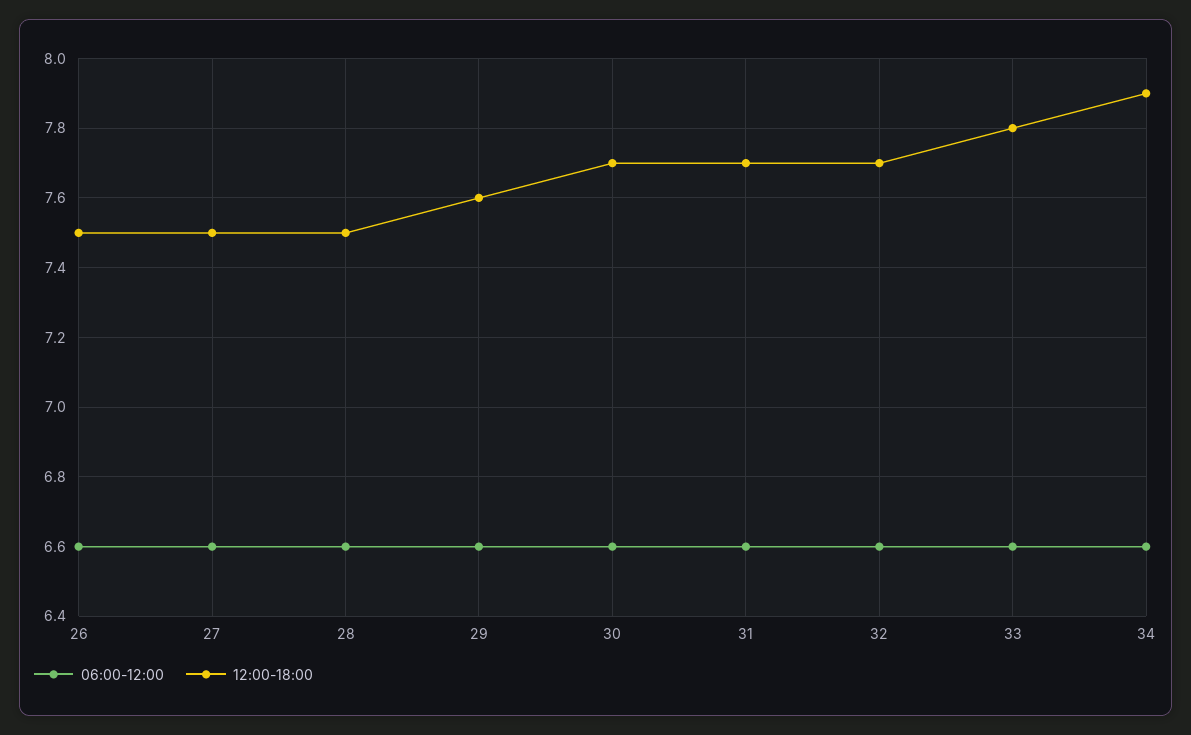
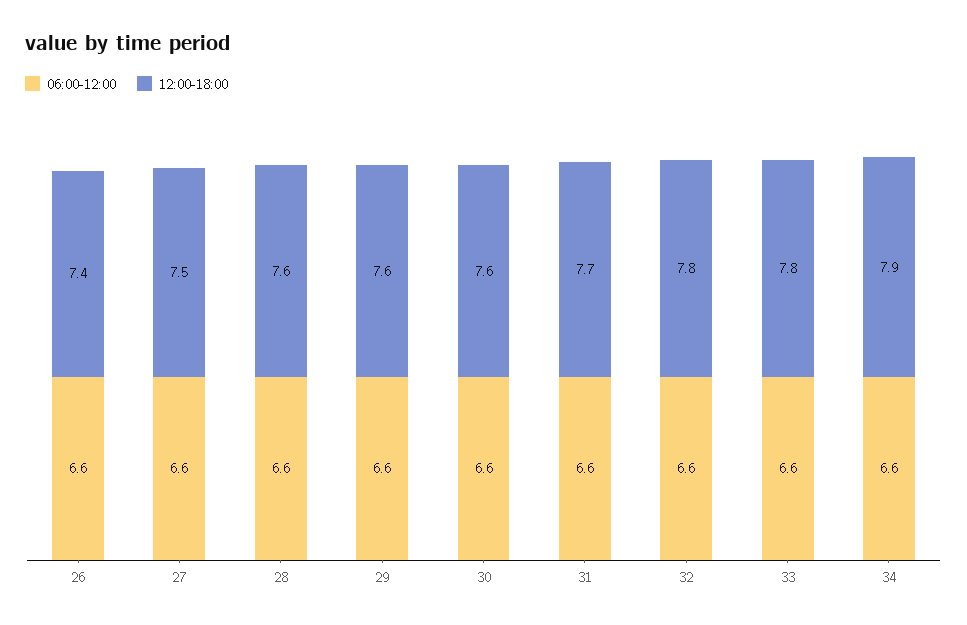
  {
    "06:00-12:00": {
      "26": 6.6,
      "27": 6.6,
      "28": 6.6,
      "29": 6.6,
      "30": 6.6,
      "31": 6.6,
      "32": 6.6,
      "33": 6.6,
      "34": 6.6
    },
    "12:00-18:00": {
-     "26": 7.5,
+     "26": 7.4,
      "27": 7.5,
-     "28": 7.5,
+     "28": 7.6,
      "29": 7.6,
-     "30": 7.7,
+     "30": 7.6,
      "31": 7.7,
-     "32": 7.7,
+     "32": 7.8,
      "33": 7.8,
      "34": 7.9
    }
  }

